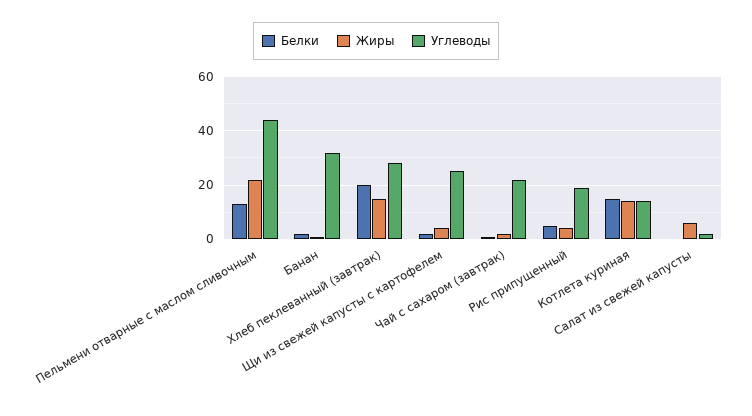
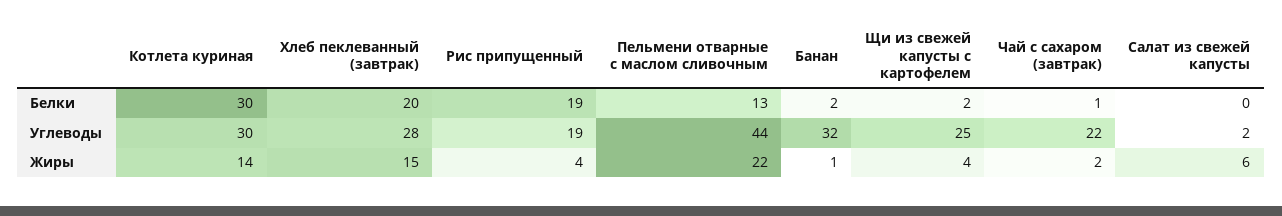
  {
    "Белки": {
      "Пельмени отварные с маслом сливочным": 13,
      "Банан": 2,
      "Хлеб пеклеванный (завтрак)": 20,
      "Щи из свежей капусты с картофелем": 2,
      "Чай с сахаром (завтрак)": 1,
-     "Рис припущенный": 5,
+     "Рис припущенный": 19,
-     "Котлета куриная": 15,
+     "Котлета куриная": 30,
      "Салат из свежей капусты": 0
    },
    "Жиры": {
      "Пельмени отварные с маслом сливочным": 22,
      "Банан": 1,
      "Хлеб пеклеванный (завтрак)": 15,
      "Щи из свежей капусты с картофелем": 4,
      "Чай с сахаром (завтрак)": 2,
      "Рис припущенный": 4,
      "Котлета куриная": 14,
      "Салат из свежей капусты": 6
    },
    "Углеводы": {
      "Пельмени отварные с маслом сливочным": 44,
      "Банан": 32,
      "Хлеб пеклеванный (завтрак)": 28,
      "Щи из свежей капусты с картофелем": 25,
      "Чай с сахаром (завтрак)": 22,
      "Рис припущенный": 19,
-     "Котлета куриная": 15,
+     "Котлета куриная": 30,
      "Салат из свежей капусты": 2
    }
  }

